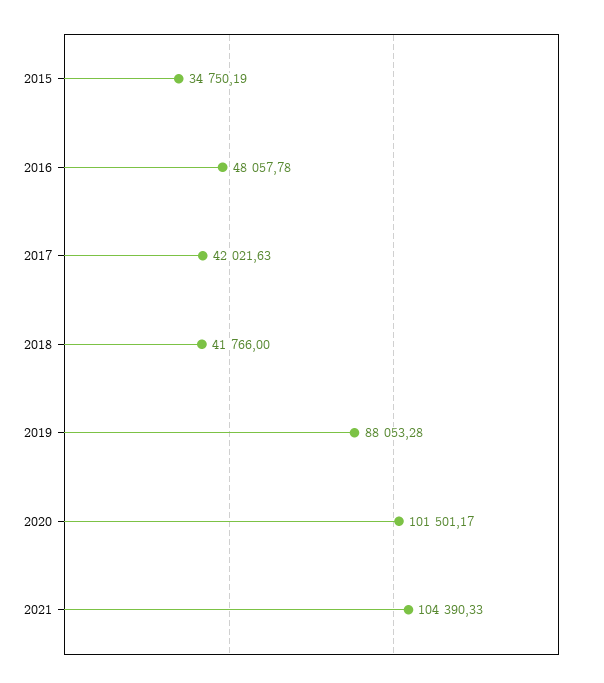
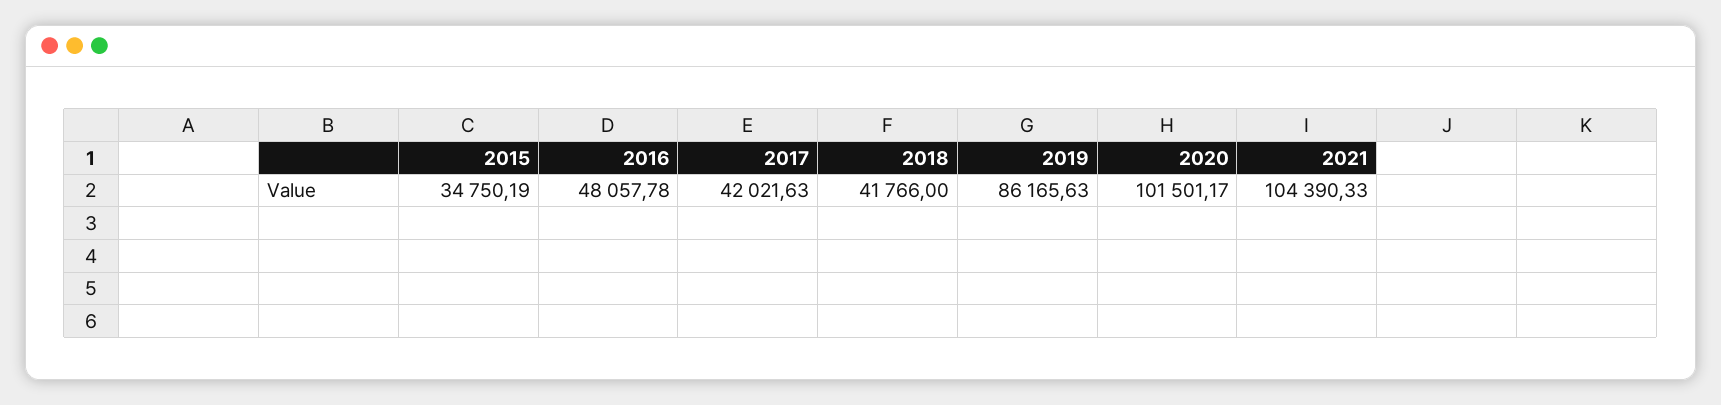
  {
    "2015": 34750.19,
    "2016": 48057.78,
    "2017": 42021.63,
    "2018": 41766,
-   "2019": 88053.28,
+   "2019": 86165.63,
    "2020": 101501.17,
    "2021": 104390.33
  }

